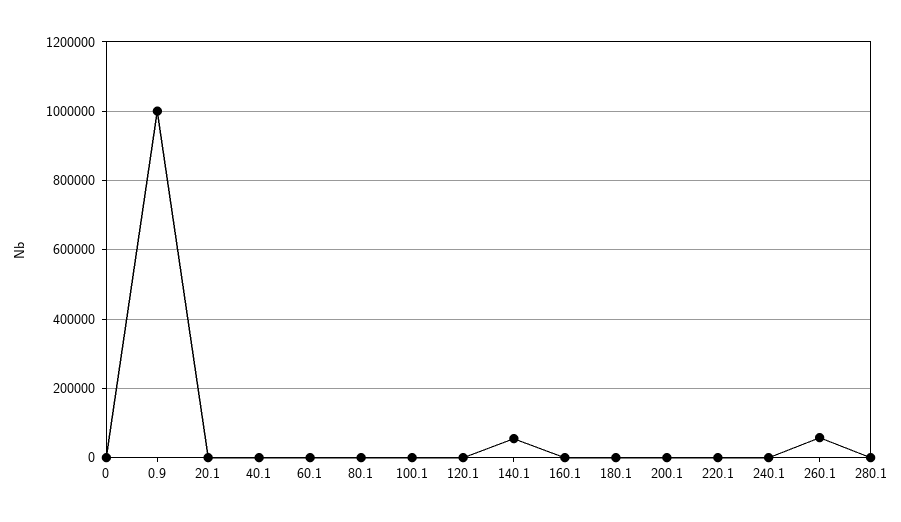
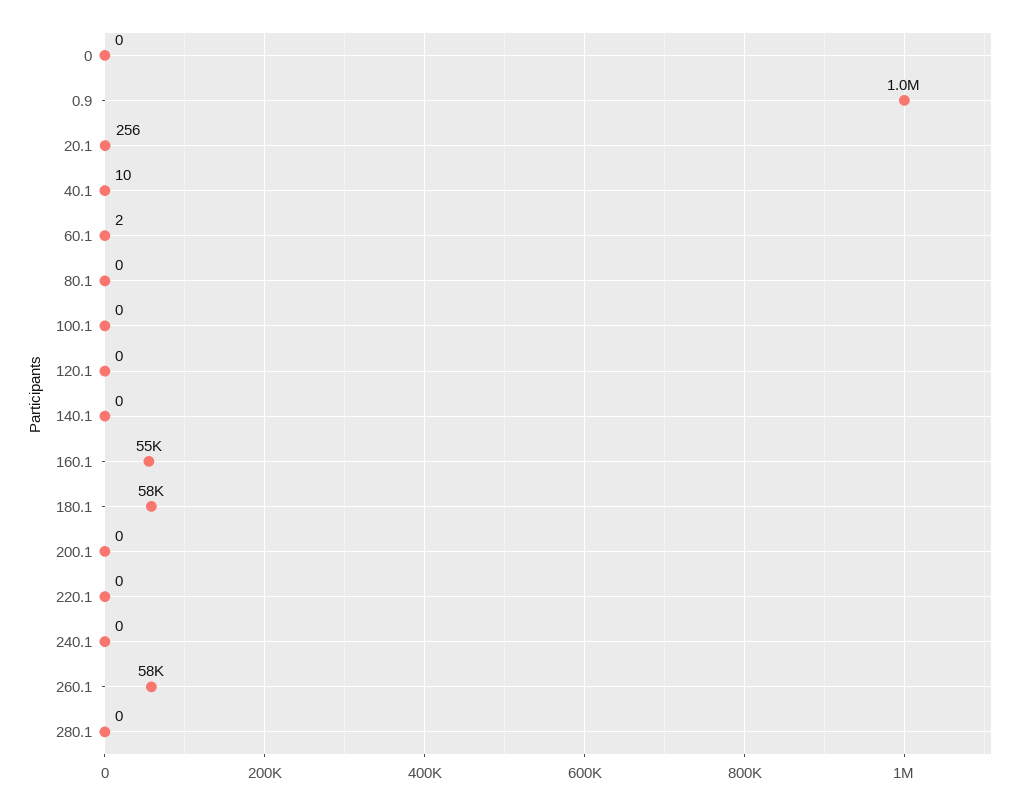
  {
    "0": 0,
    "0.9": 1000000,
    "20.1": 256,
    "40.1": 10,
    "60.1": 2,
    "80.1": 0,
    "100.1": 0,
    "120.1": 0,
-   "140.1": 60000,
+   "140.1": 0,
-   "160.1": 0,
+   "160.1": 55000,
-   "180.1": 0,
+   "180.1": 58000,
    "200.1": 0,
    "220.1": 0,
    "240.1": 0,
    "260.1": 58000,
    "280.1": 0
  }

